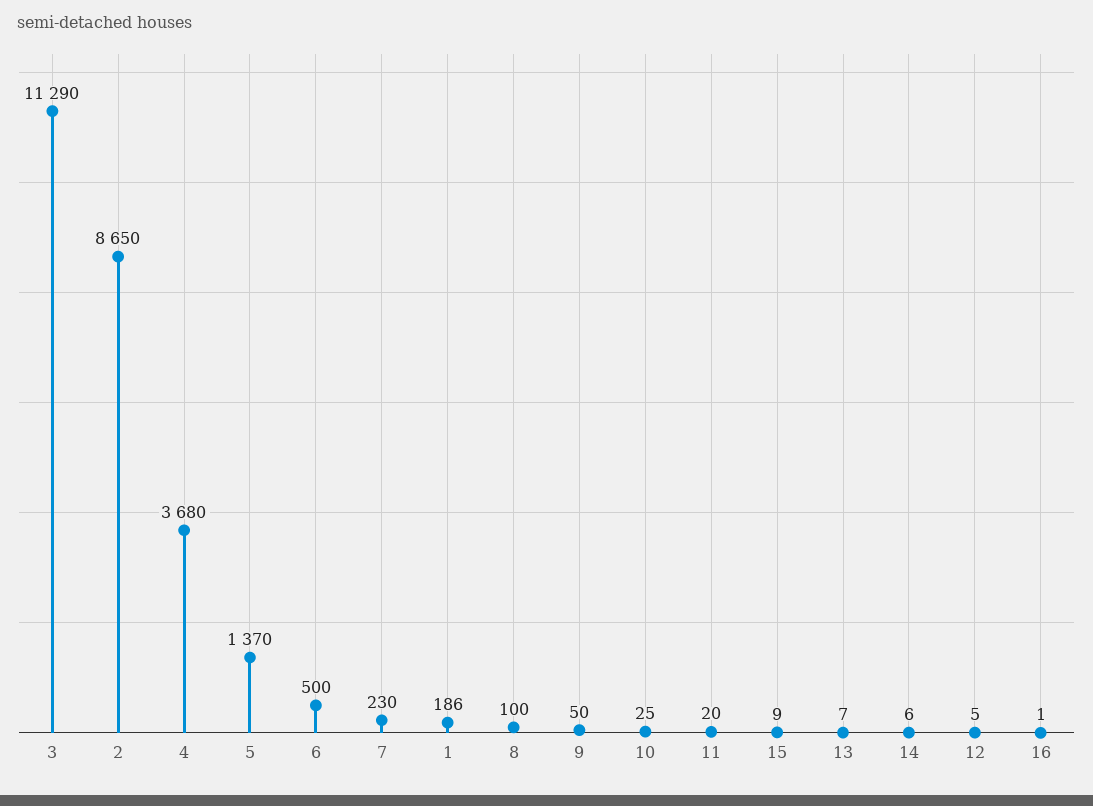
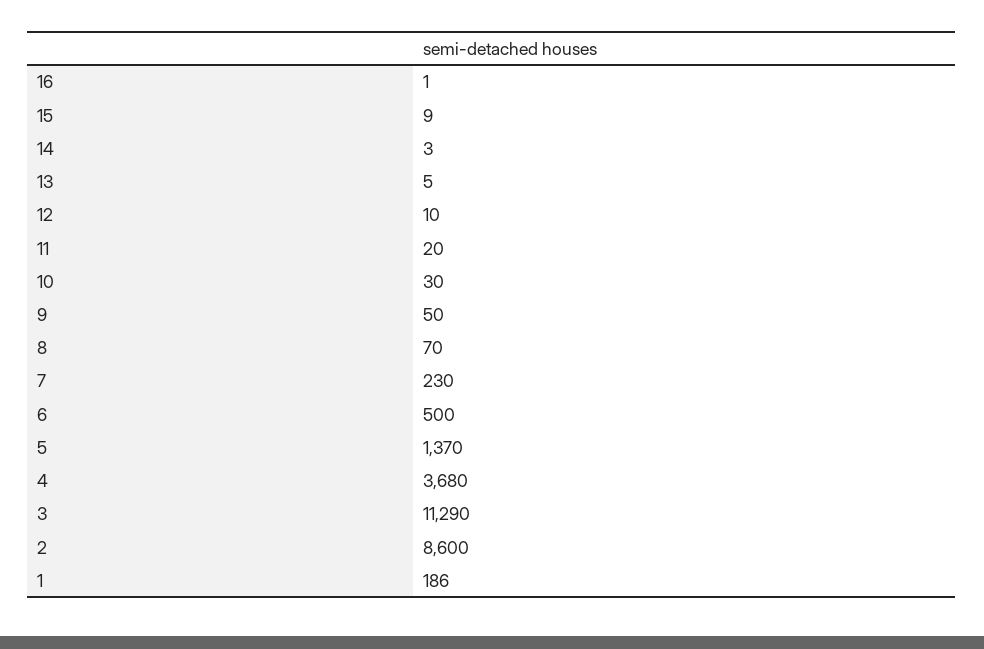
  {
    "3": 11290,
-   "2": 8650,
+   "2": 8600,
    "4": 3680,
    "5": 1370,
    "6": 500,
    "7": 230,
    "1": 186,
-   "8": 100,
+   "8": 70,
    "9": 50,
-   "10": 25,
+   "10": 30,
    "11": 20,
    "15": 9,
-   "13": 7,
+   "13": 5,
-   "14": 6,
+   "14": 3,
-   "12": 5,
+   "12": 10,
    "16": 1
  }

